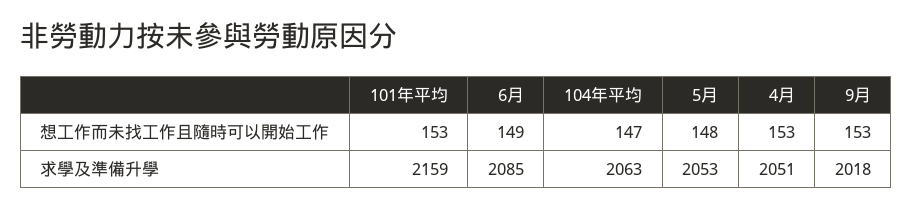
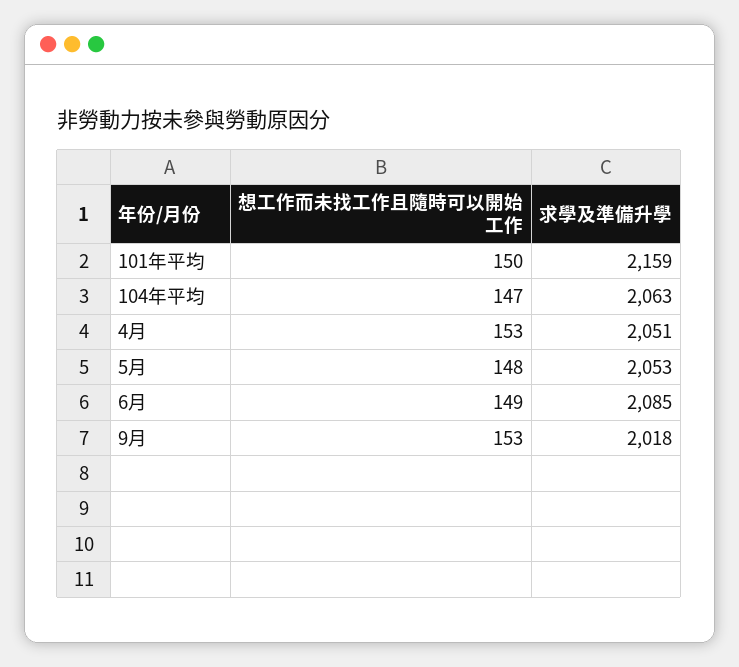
  {
    "101年平均": {
-     "想工作而未找工作且隨時可以開始工作": 153,
+     "想工作而未找工作且隨時可以開始工作": 150,
      "求學及準備升學": 2159
    },
    "6月": {
      "想工作而未找工作且隨時可以開始工作": 149,
      "求學及準備升學": 2085
    },
    "104年平均": {
      "想工作而未找工作且隨時可以開始工作": 147,
      "求學及準備升學": 2063
    },
    "5月": {
      "想工作而未找工作且隨時可以開始工作": 148,
      "求學及準備升學": 2053
    },
    "4月": {
      "想工作而未找工作且隨時可以開始工作": 153,
      "求學及準備升學": 2051
    },
    "9月": {
      "想工作而未找工作且隨時可以開始工作": 153,
      "求學及準備升學": 2018
    }
  }

